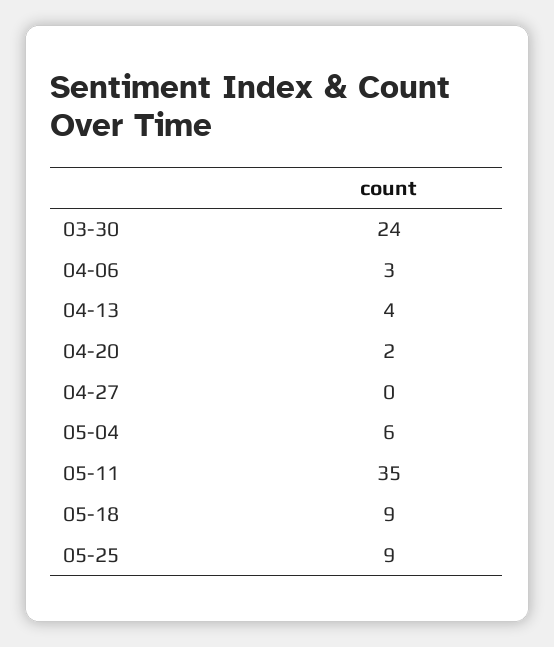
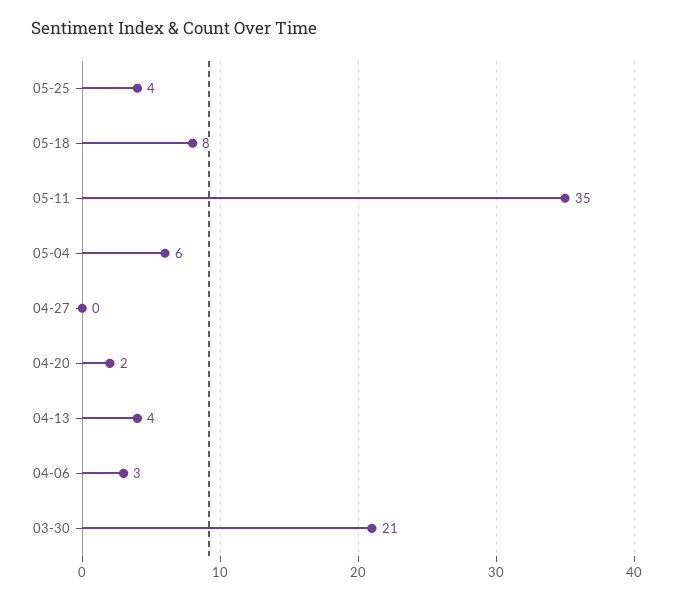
  {
-   "03-30": 24,
+   "03-30": 21,
    "04-06": 3,
    "04-13": 4,
    "04-20": 2,
    "04-27": 0,
    "05-04": 6,
    "05-11": 35,
-   "05-18": 9,
+   "05-18": 8,
-   "05-25": 9
+   "05-25": 4
  }

